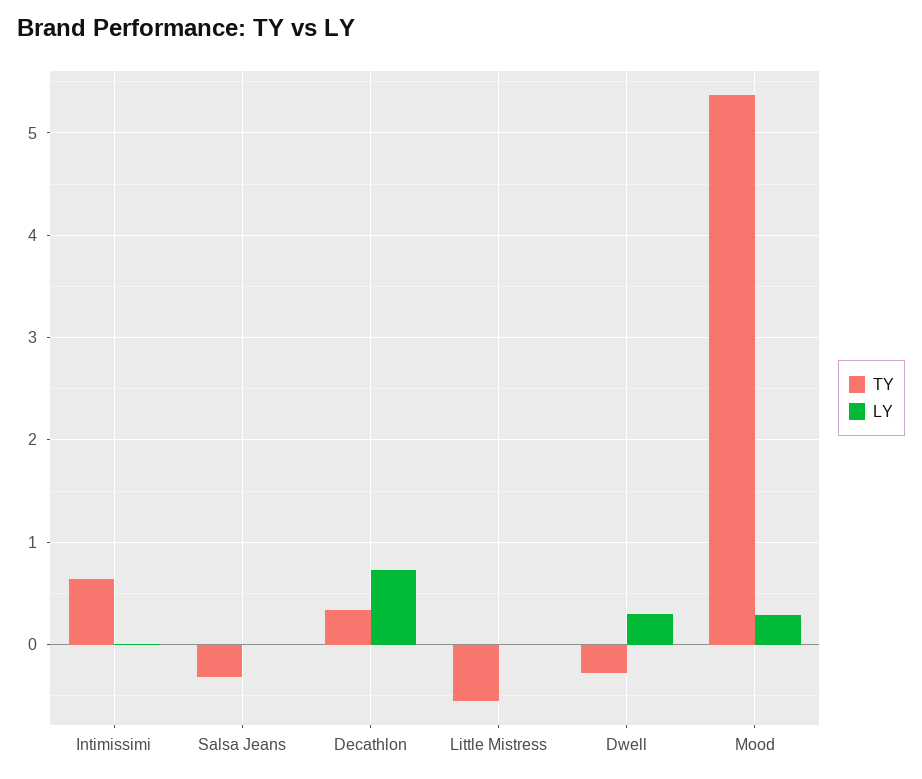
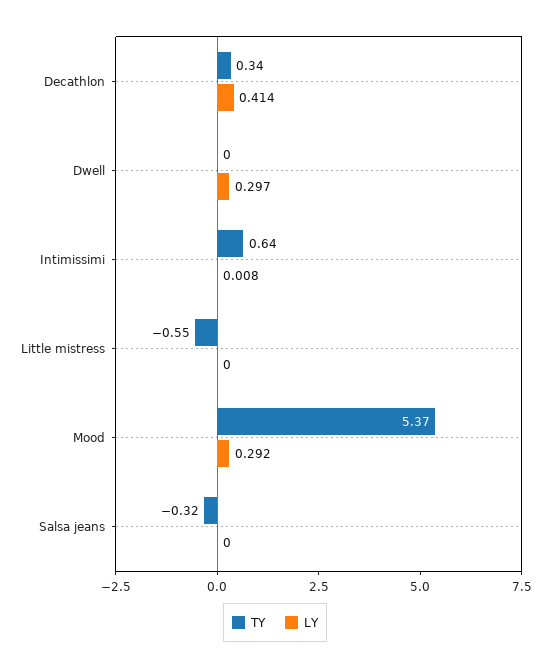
  {
    "TY": {
      "Intimissimi": 0.64,
      "Salsa Jeans": -0.32,
      "Decathlon": 0.34,
      "Little Mistress": -0.55,
-     "Dwell": -0.3,
+     "Dwell": 0,
      "Mood": 5.37
    },
    "LY": {
      "Intimissimi": 0.008,
      "Salsa Jeans": 0,
-     "Decathlon": 0.7,
+     "Decathlon": 0.414,
      "Little Mistress": 0,
      "Dwell": 0.297,
      "Mood": 0.292
    }
  }

